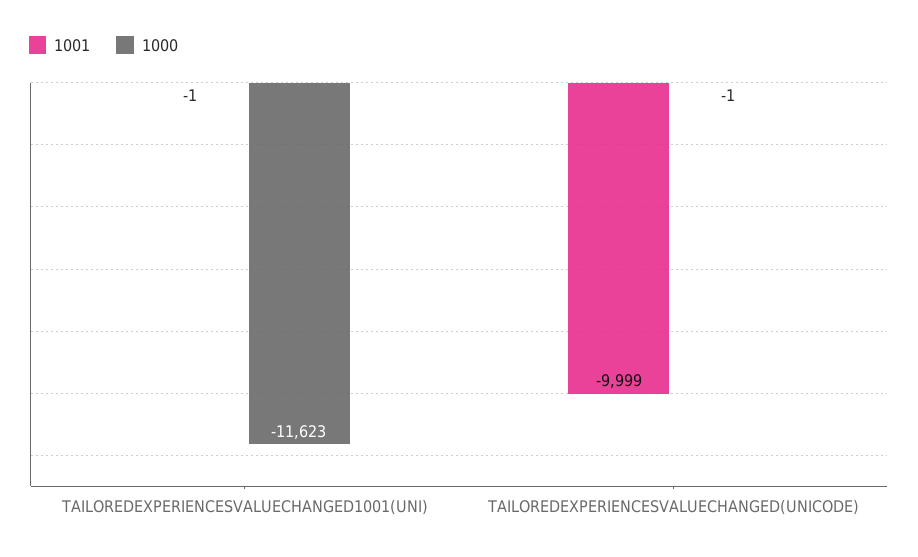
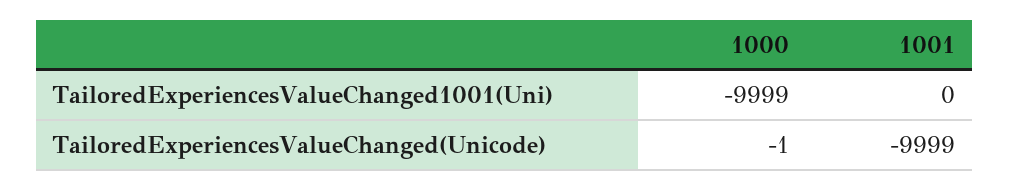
  {
    "1001": {
-     "TAILOREDEXPERIENCESVALUECHANGED1001(UNI)": -1,
+     "TAILOREDEXPERIENCESVALUECHANGED1001(UNI)": 0,
      "TAILOREDEXPERIENCESVALUECHANGED(UNICODE)": -9999
    },
    "1000": {
-     "TAILOREDEXPERIENCESVALUECHANGED1001(UNI)": -11623,
+     "TAILOREDEXPERIENCESVALUECHANGED1001(UNI)": -9999,
      "TAILOREDEXPERIENCESVALUECHANGED(UNICODE)": -1
    }
  }

